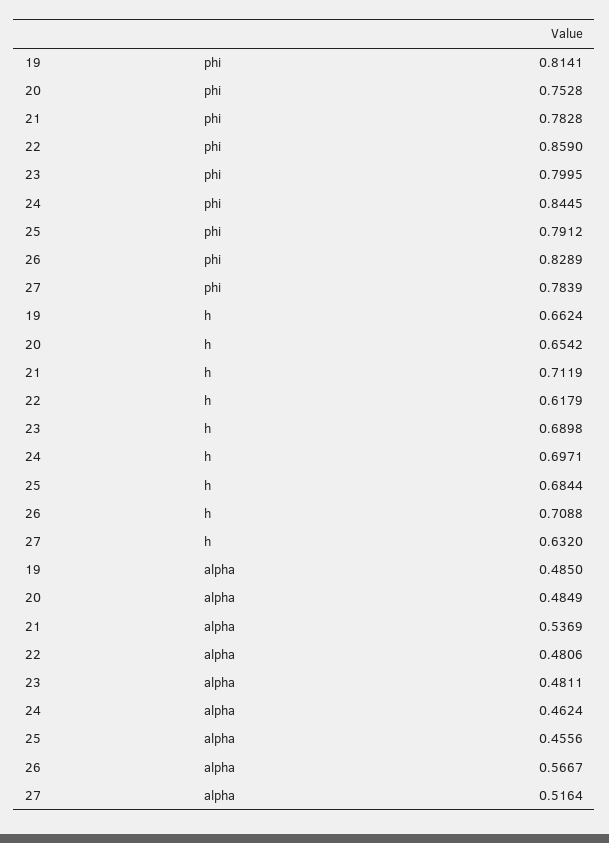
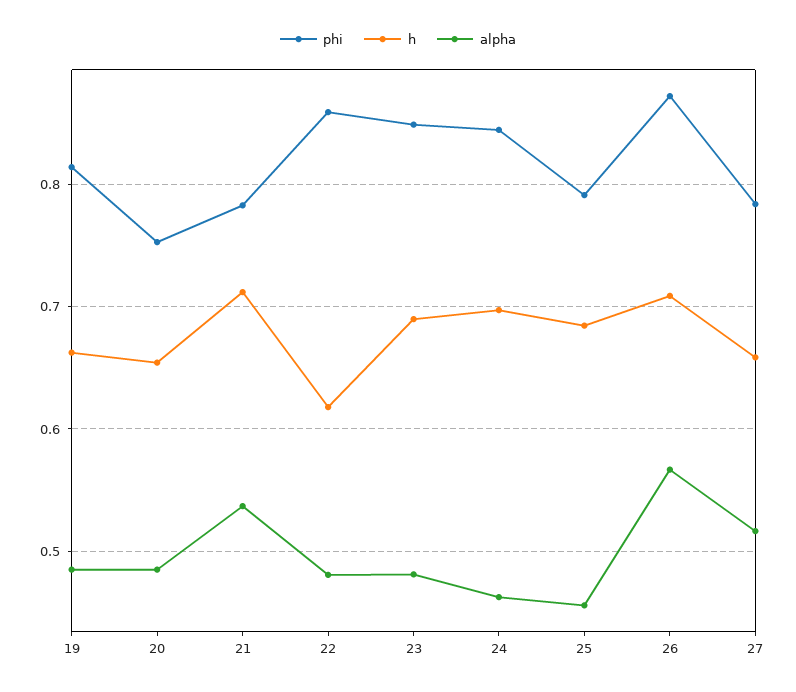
  {
    "phi": {
      "19": 0.8141,
      "20": 0.7528,
      "21": 0.7828,
      "22": 0.859,
-     "23": 0.7995,
+     "23": 0.85,
      "24": 0.8445,
      "25": 0.7912,
-     "26": 0.8289,
+     "26": 0.87,
      "27": 0.7839
    },
    "h": {
      "19": 0.6624,
      "20": 0.6542,
      "21": 0.7119,
      "22": 0.6179,
      "23": 0.6898,
      "24": 0.6971,
      "25": 0.6844,
      "26": 0.7088,
-     "27": 0.632
+     "27": 0.66
    },
    "alpha": {
      "19": 0.485,
      "20": 0.4849,
      "21": 0.5369,
      "22": 0.4806,
      "23": 0.4811,
      "24": 0.4624,
      "25": 0.4556,
      "26": 0.5667,
      "27": 0.5164
    }
  }

